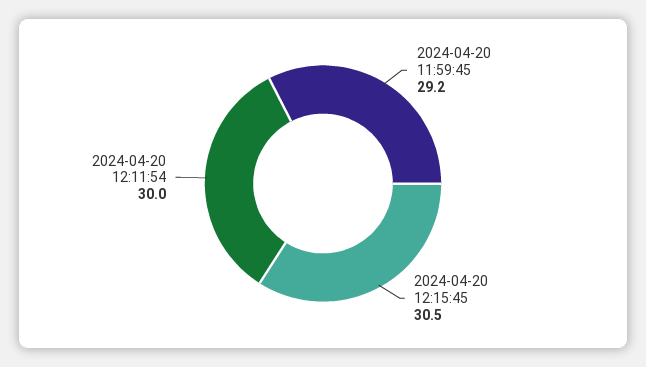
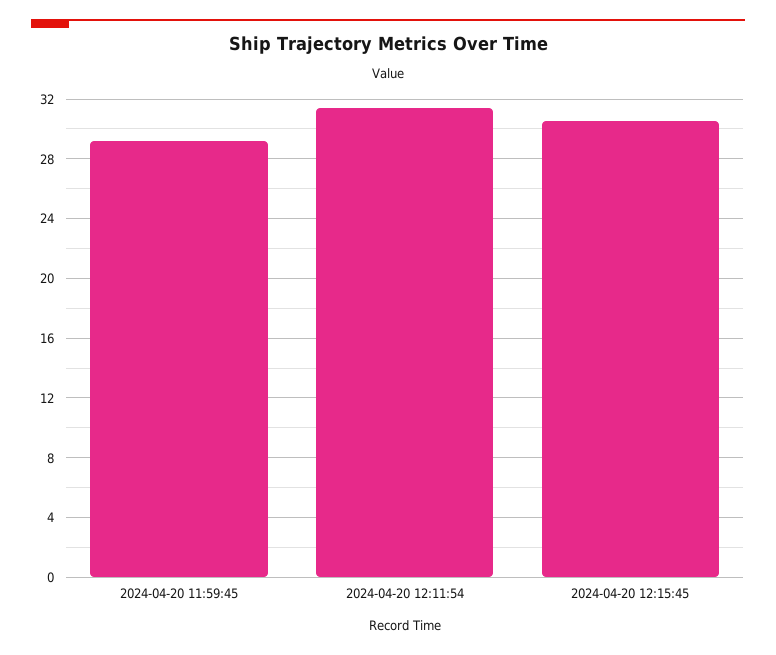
  {
    "2024-04-20 11:59:45": 29.2,
    "2024-04-20 12:15:45": 30.5,
-   "2024-04-20 12:11:54": 30
+   "2024-04-20 12:11:54": 31.5
  }

